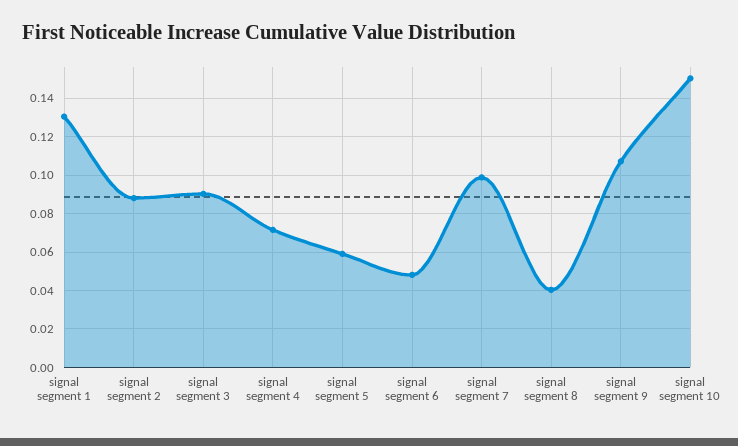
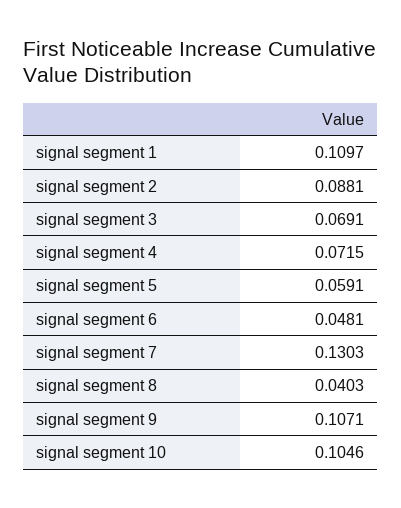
  {
-   "signal segment 1": 0.13,
+   "signal segment 1": 0.1097,
    "signal segment 2": 0.0881,
-   "signal segment 3": 0.09,
+   "signal segment 3": 0.0691,
    "signal segment 4": 0.0715,
    "signal segment 5": 0.0591,
    "signal segment 6": 0.0481,
-   "signal segment 7": 0.1,
+   "signal segment 7": 0.1303,
    "signal segment 8": 0.0403,
    "signal segment 9": 0.1071,
-   "signal segment 10": 0.15
+   "signal segment 10": 0.1046
  }

